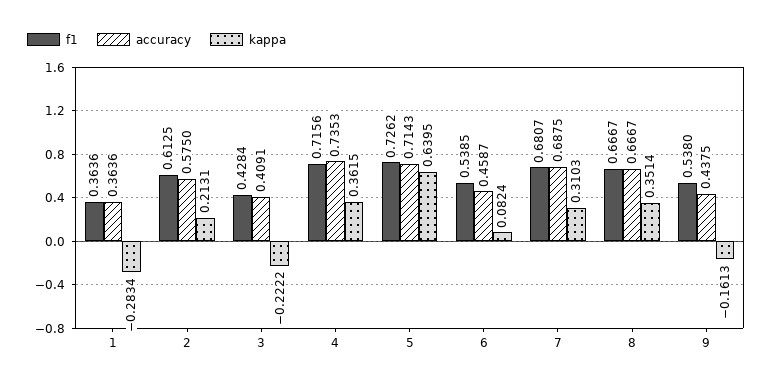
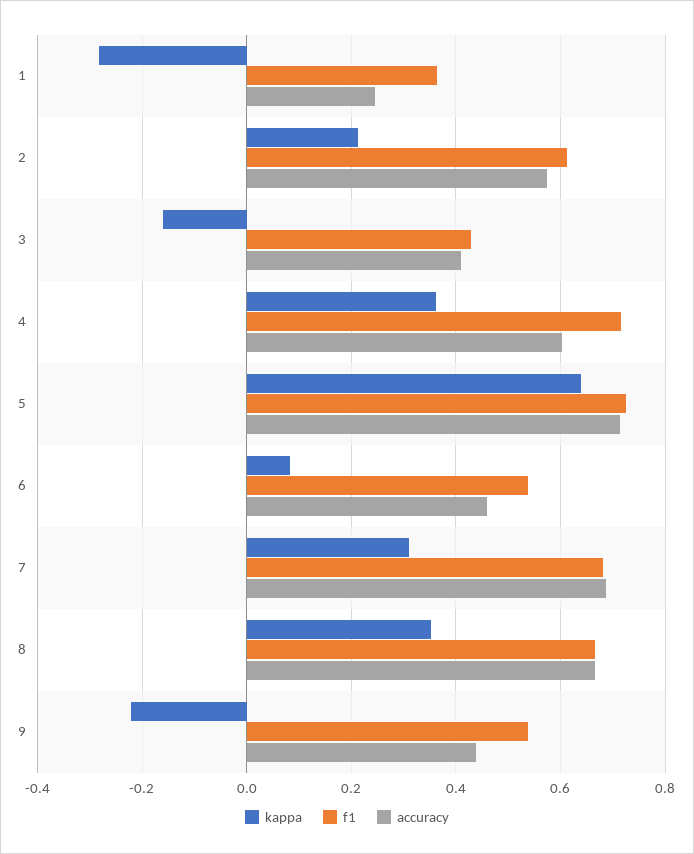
  {
    "f1": {
      "1": 0.3636,
      "2": 0.6125,
      "3": 0.4284,
      "4": 0.7156,
      "5": 0.7262,
      "6": 0.5385,
      "7": 0.6807,
      "8": 0.6667,
      "9": 0.538
    },
    "accuracy": {
-     "1": 0.3636,
+     "1": 0.24,
      "2": 0.575,
      "3": 0.4091,
-     "4": 0.7353,
+     "4": 0.6,
      "5": 0.7143,
      "6": 0.4587,
      "7": 0.6875,
      "8": 0.6667,
      "9": 0.4375
    },
    "kappa": {
      "1": -0.2834,
      "2": 0.2131,
-     "3": -0.2222,
+     "3": -0.16,
      "4": 0.3615,
      "5": 0.6395,
      "6": 0.0824,
      "7": 0.3103,
      "8": 0.3514,
-     "9": -0.1613
+     "9": -0.22
    }
  }

